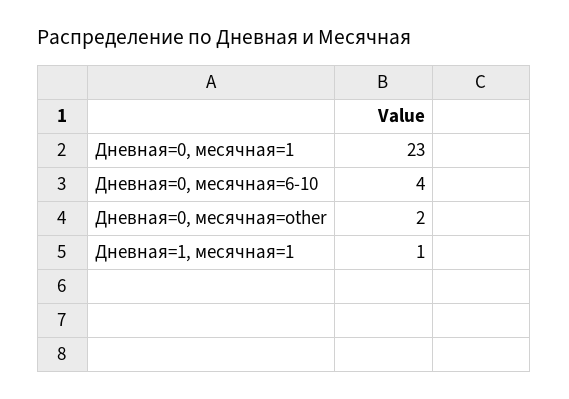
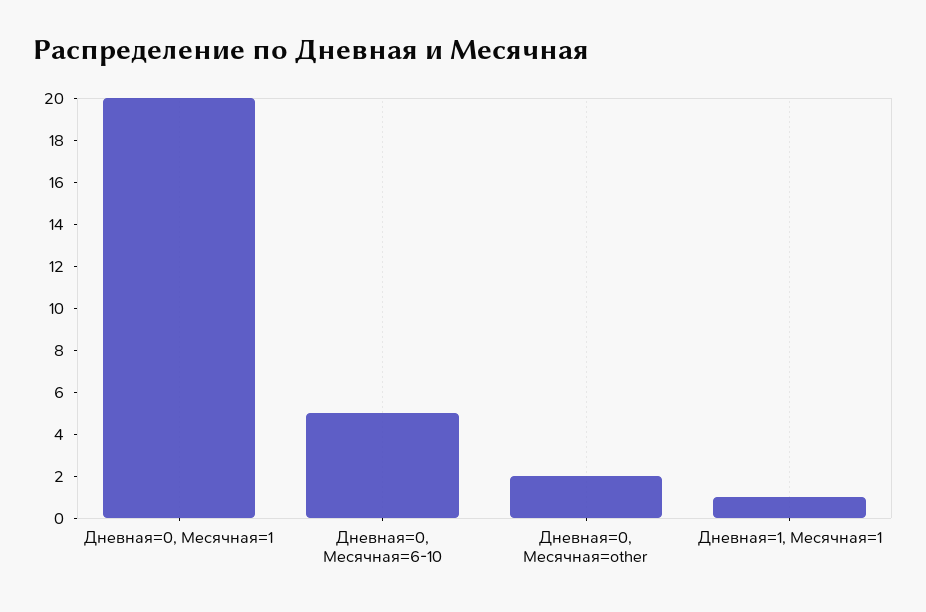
  {
-   "Дневная=0, месячная=1": 23,
+   "Дневная=0, месячная=1": 20,
-   "Дневная=0, месячная=6-10": 4,
+   "Дневная=0, месячная=6-10": 5,
    "Дневная=0, месячная=other": 2,
    "Дневная=1, месячная=1": 1
  }

